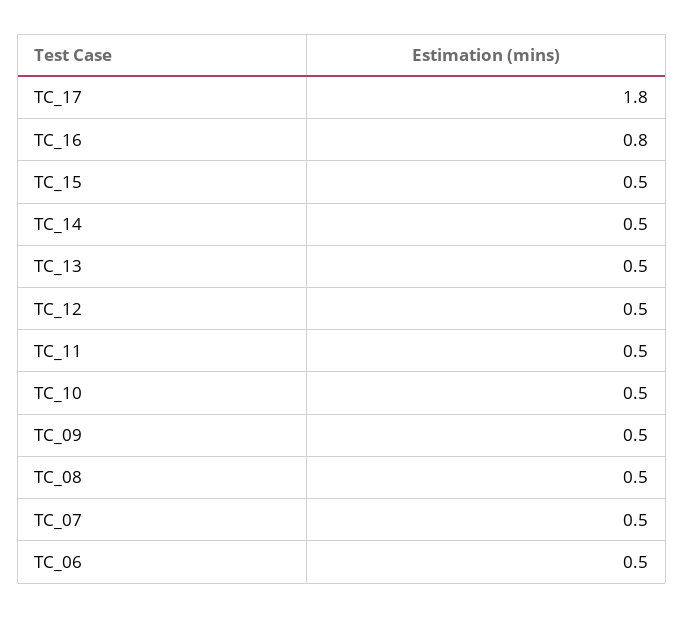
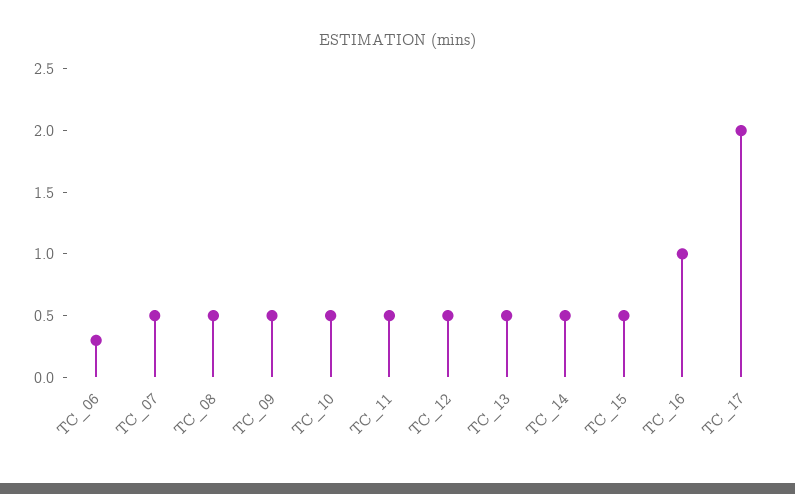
  {
-   "TC_17": 1.8,
+   "TC_17": 2,
-   "TC_16": 0.8,
+   "TC_16": 1,
    "TC_15": 0.5,
    "TC_14": 0.5,
    "TC_13": 0.5,
    "TC_12": 0.5,
    "TC_11": 0.5,
    "TC_10": 0.5,
    "TC_09": 0.5,
    "TC_08": 0.5,
    "TC_07": 0.5,
-   "TC_06": 0.5
+   "TC_06": 0.3
  }

